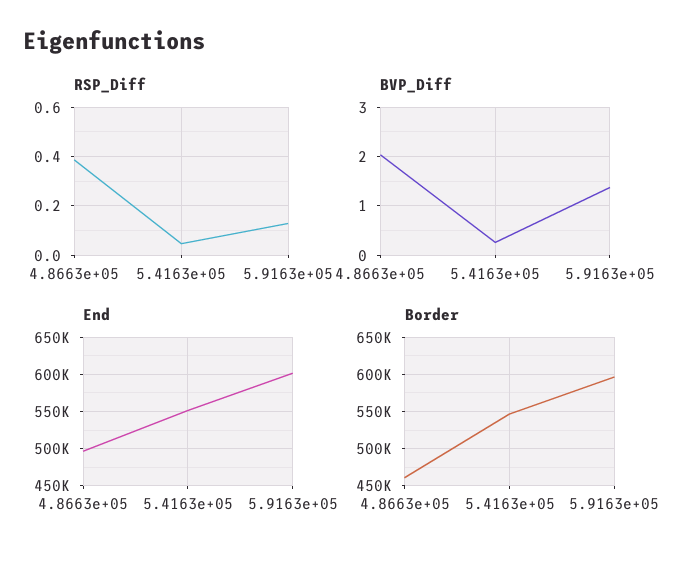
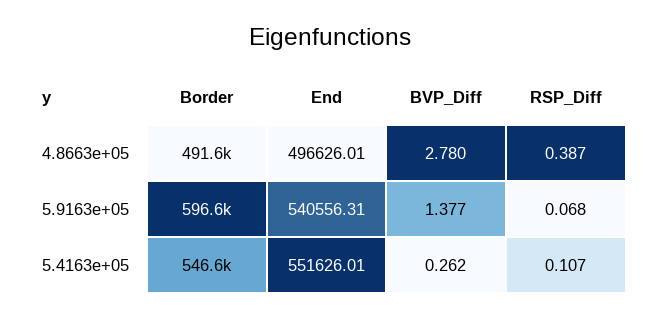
  {
    "RSP_Diff": {
      "4.8663e+05": 0.387,
-     "5.4163e+05": 0.05,
+     "5.4163e+05": 0.107,
-     "5.9163e+05": 0.125
+     "5.9163e+05": 0.068
    },
    "BVP_Diff": {
-     "4.8663e+05": 2,
+     "4.8663e+05": 2.78,
      "5.4163e+05": 0.262,
      "5.9163e+05": 1.377
    },
    "End": {
      "4.8663e+05": 496626.01,
      "5.4163e+05": 551626.01,
-     "5.9163e+05": 600000
+     "5.9163e+05": 540556.31
    },
    "Border": {
-     "4.8663e+05": 460000,
+     "4.8663e+05": 491600,
      "5.4163e+05": 546600,
      "5.9163e+05": 596600
    }
  }

